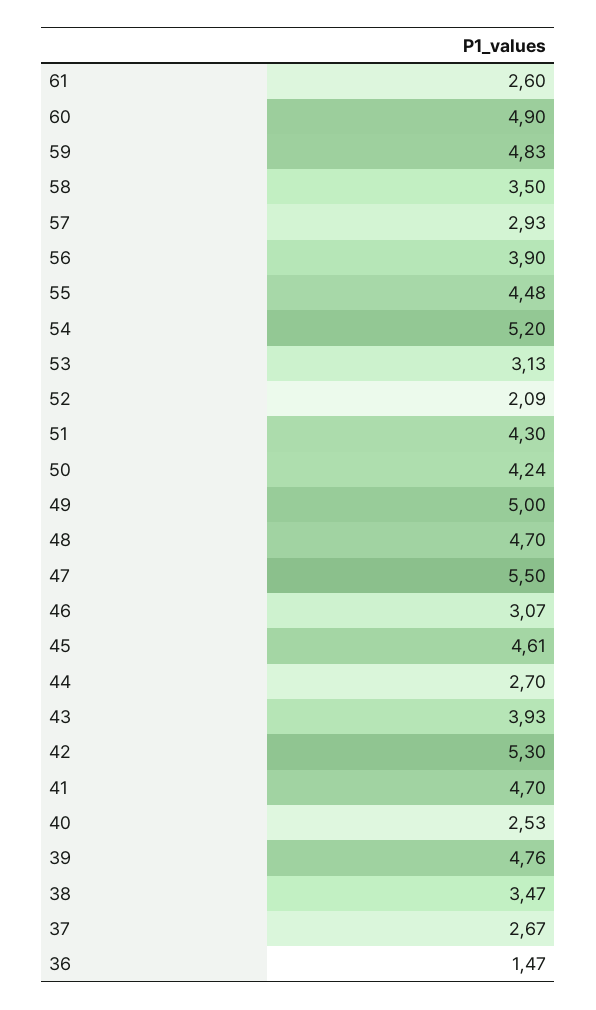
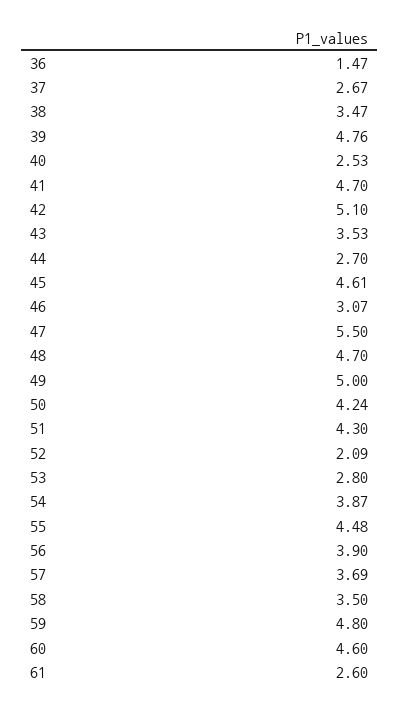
  {
    "61": 2.6,
-   "60": 4.9,
+   "60": 4.6,
-   "59": 4.83,
+   "59": 4.8,
    "58": 3.5,
-   "57": 2.93,
+   "57": 3.69,
    "56": 3.9,
    "55": 4.48,
-   "54": 5.2,
+   "54": 3.87,
-   "53": 3.13,
+   "53": 2.8,
    "52": 2.09,
    "51": 4.3,
    "50": 4.24,
    "49": 5,
    "48": 4.7,
    "47": 5.5,
    "46": 3.07,
    "45": 4.61,
    "44": 2.7,
-   "43": 3.93,
+   "43": 3.53,
-   "42": 5.3,
+   "42": 5.1,
    "41": 4.7,
    "40": 2.53,
    "39": 4.76,
    "38": 3.47,
    "37": 2.67,
    "36": 1.47
  }

